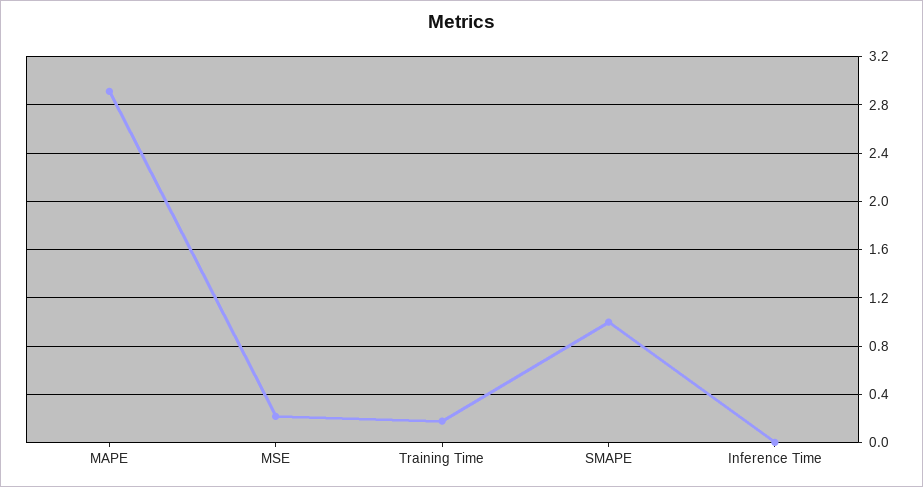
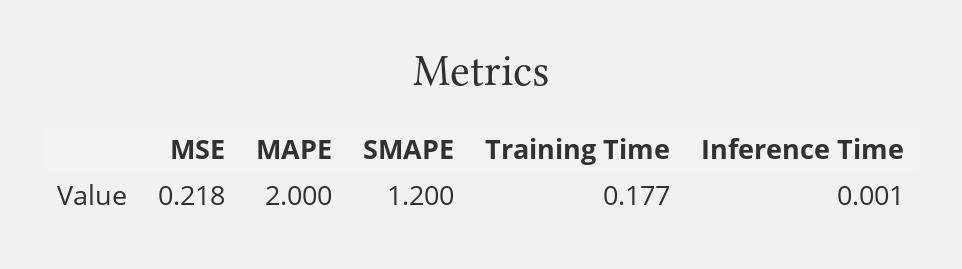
  {
-   "MAPE": 2.9,
+   "MAPE": 2,
    "MSE": 0.218,
    "Training Time": 0.177,
-   "SMAPE": 1,
+   "SMAPE": 1.2,
    "Inference Time": 0.001
  }

